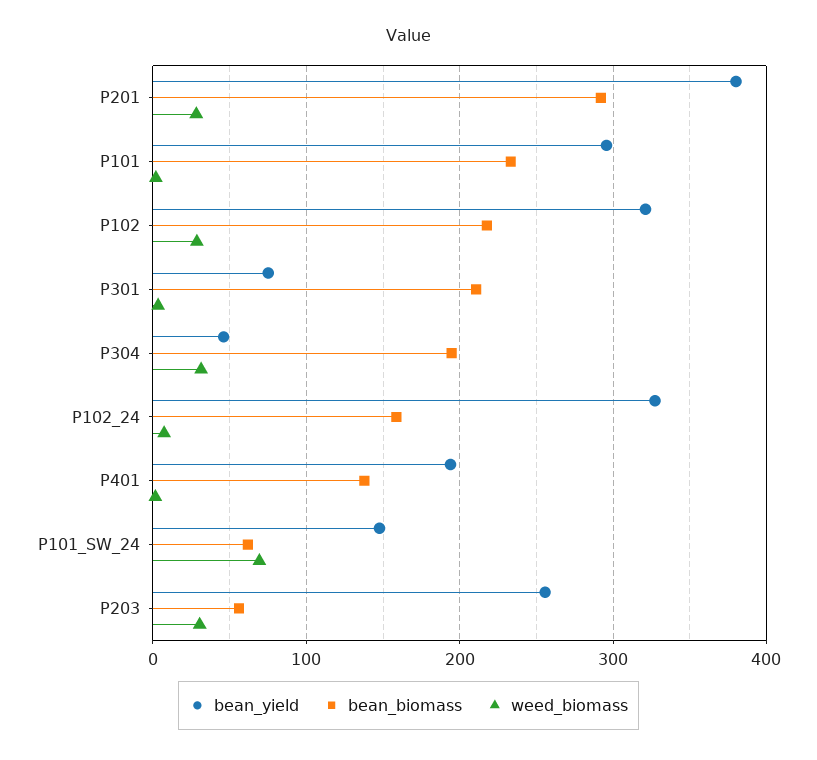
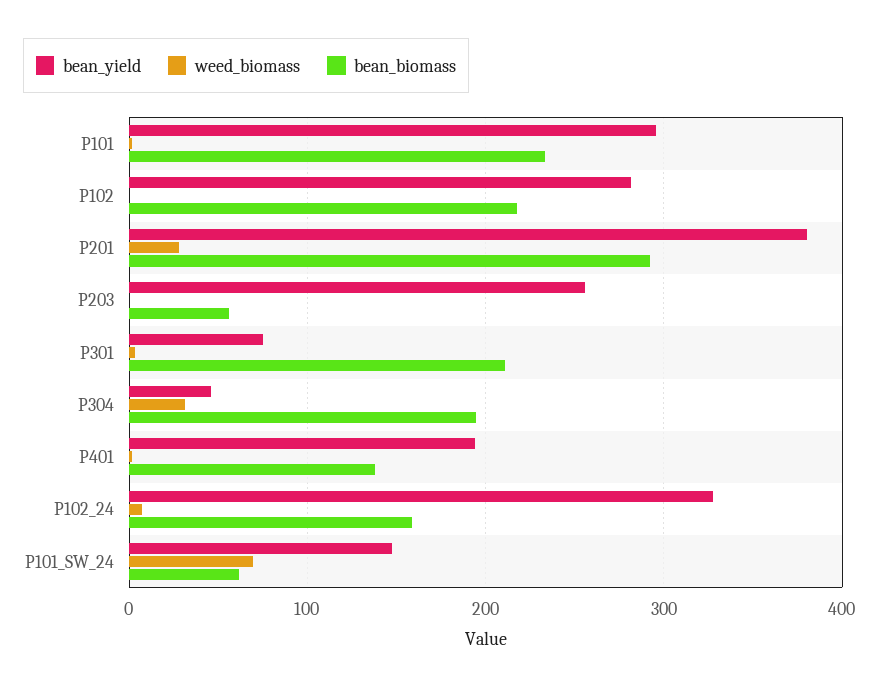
  {
    "bean_yield": {
      "P201": 380,
      "P101": 300,
-     "P102": 320,
+     "P102": 280,
      "P301": 80,
      "P304": 50,
      "P102_24": 330,
      "P401": 190,
      "P101_SW_24": 150,
      "P203": 260
    },
    "bean_biomass": {
      "P201": 290,
      "P101": 230,
      "P102": 220,
      "P301": 210,
      "P304": 190,
      "P102_24": 160,
      "P401": 140,
      "P101_SW_24": 60,
      "P203": 60
    },
    "weed_biomass": {
      "P201": 30,
      "P101": 0,
-     "P102": 30,
+     "P102": 0,
      "P301": 0,
      "P304": 30,
      "P102_24": 10,
      "P401": 0,
      "P101_SW_24": 70,
-     "P203": 30
+     "P203": 0
    }
  }

